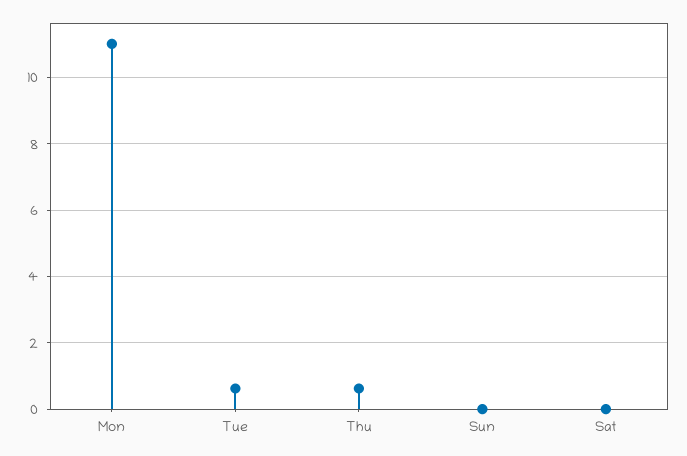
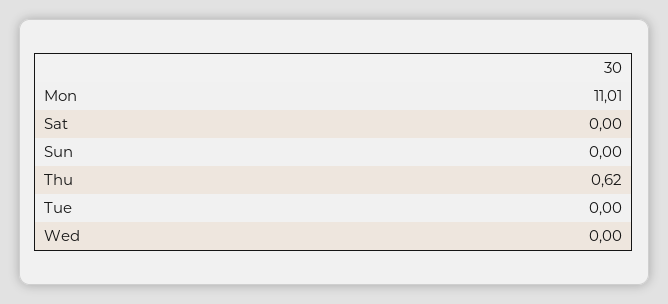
  {
    "Mon": 11.01,
-   "Tue": 0.6,
+   "Tue": 0,
    "Thu": 0.62,
    "Sun": 0,
-   "Sat": 0
+   "Sat": 0,
+   "Wed": 0
  }

